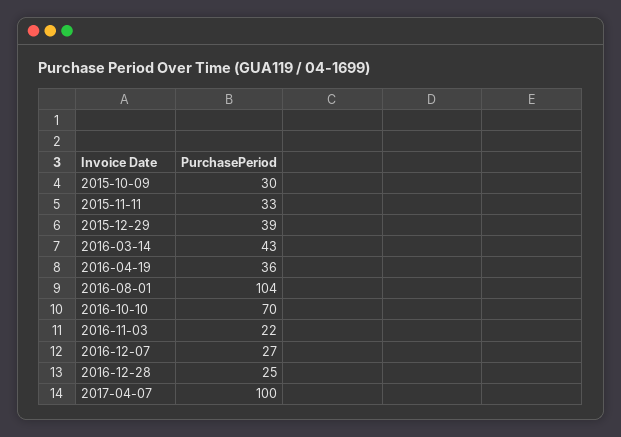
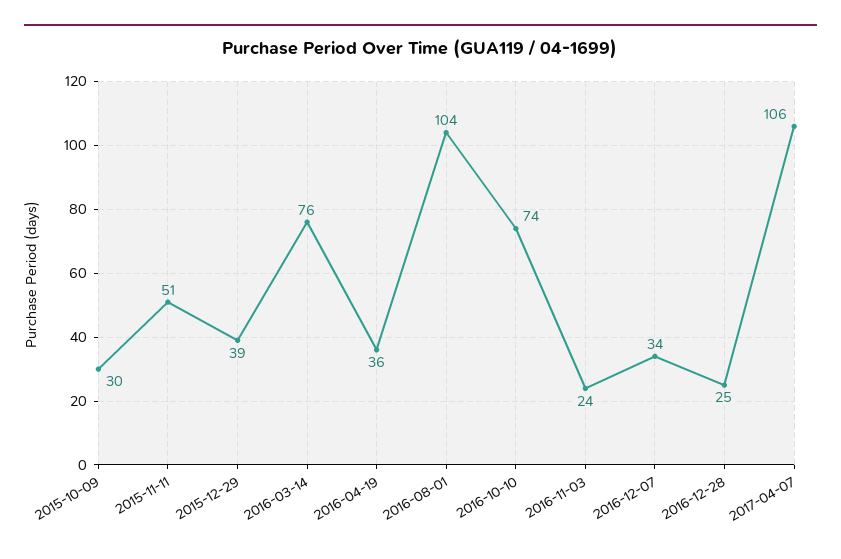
  {
    "2015-10-09": 30,
-   "2015-11-11": 33,
+   "2015-11-11": 51,
    "2015-12-29": 39,
-   "2016-03-14": 43,
+   "2016-03-14": 76,
    "2016-04-19": 36,
    "2016-08-01": 104,
-   "2016-10-10": 70,
+   "2016-10-10": 74,
-   "2016-11-03": 22,
+   "2016-11-03": 24,
-   "2016-12-07": 27,
+   "2016-12-07": 34,
    "2016-12-28": 25,
-   "2017-04-07": 100
+   "2017-04-07": 106
  }

